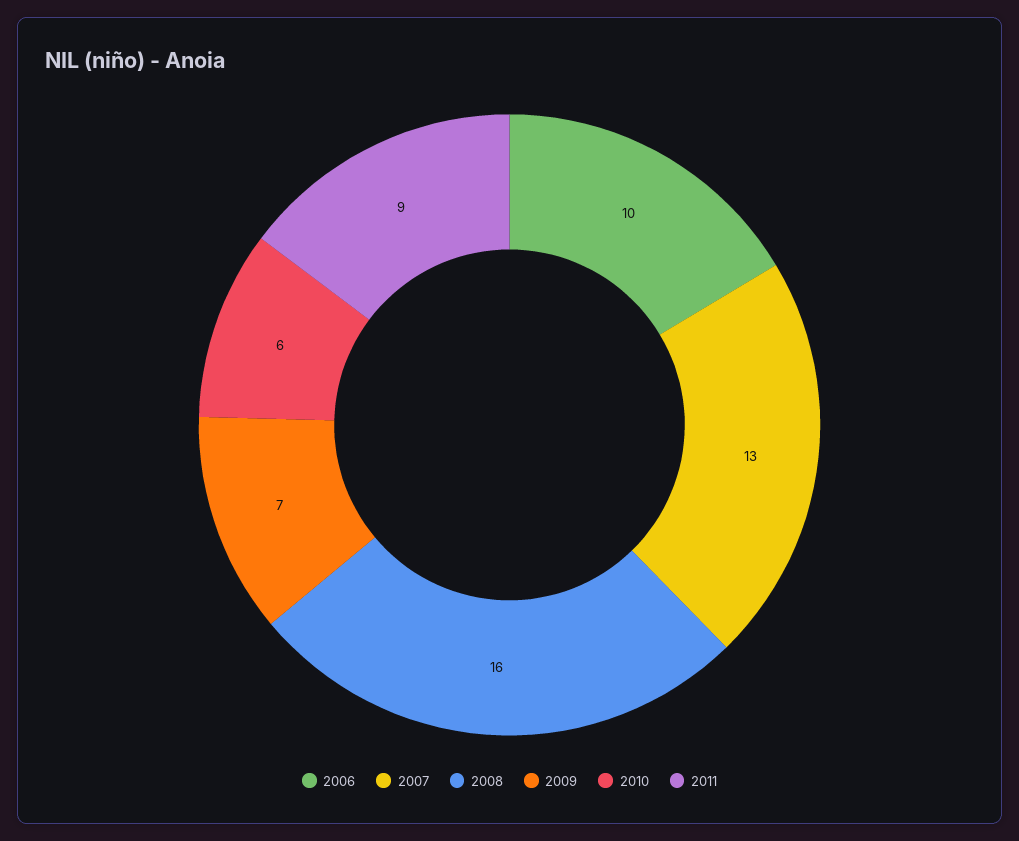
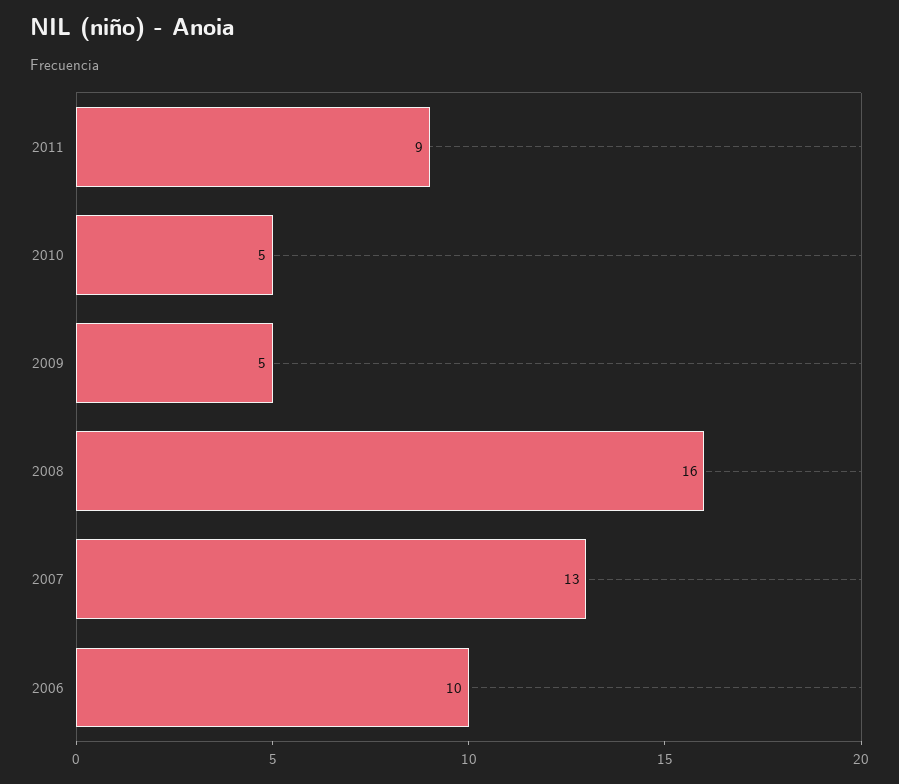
  {
    "2006": 10,
    "2007": 13,
    "2008": 16,
-   "2009": 7,
+   "2009": 5,
-   "2010": 6,
+   "2010": 5,
    "2011": 9
  }

